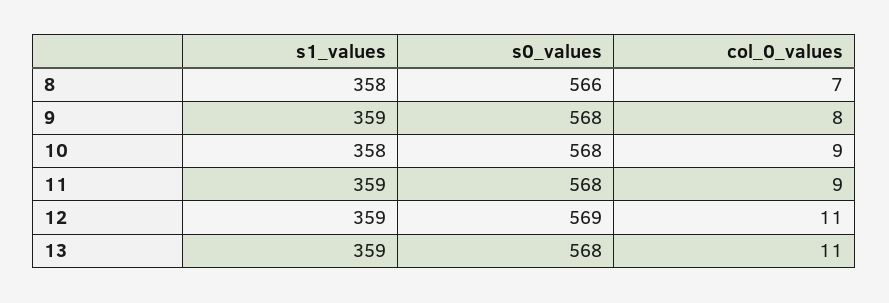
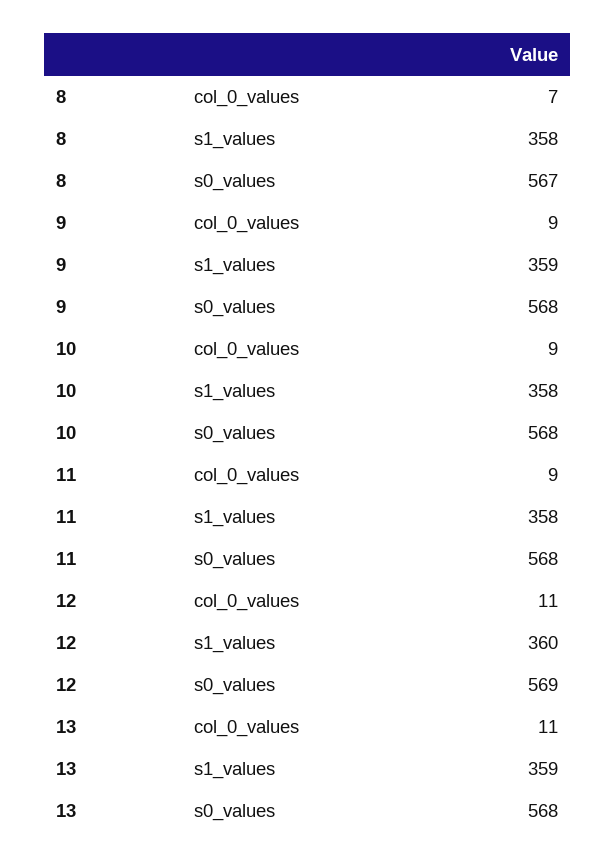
  {
    "s1_values": {
      "8": 358,
      "9": 359,
      "10": 358,
-     "11": 359,
+     "11": 358,
-     "12": 359,
+     "12": 360,
      "13": 359
    },
    "s0_values": {
-     "8": 566,
+     "8": 567,
      "9": 568,
      "10": 568,
      "11": 568,
      "12": 569,
      "13": 568
    },
    "col_0_values": {
      "8": 7,
-     "9": 8,
+     "9": 9,
      "10": 9,
      "11": 9,
      "12": 11,
      "13": 11
    }
  }

